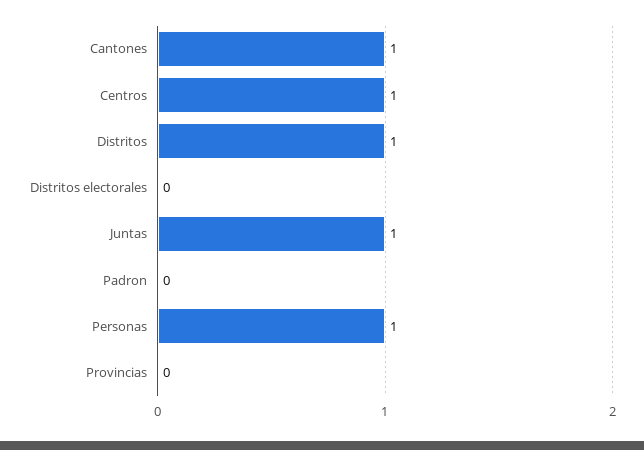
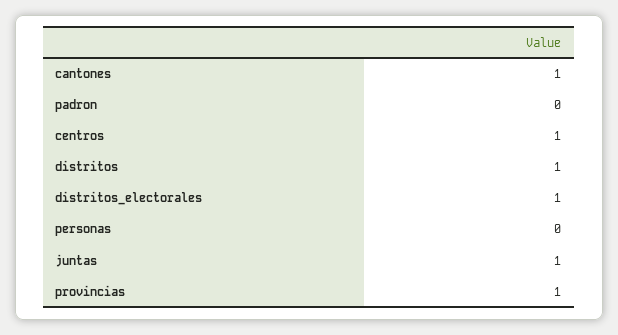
  {
    "Cantones": 1,
    "Centros": 1,
    "Distritos": 1,
-   "Distritos electorales": 0,
+   "Distritos electorales": 1,
    "Juntas": 1,
    "Padron": 0,
-   "Personas": 1,
+   "Personas": 0,
-   "Provincias": 0
+   "Provincias": 1
  }

